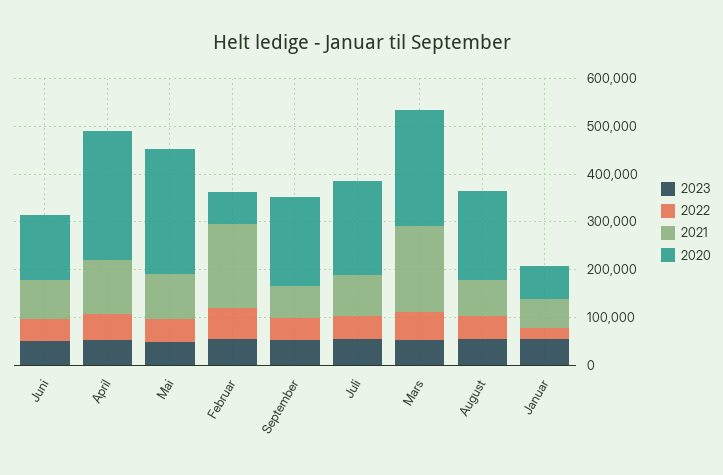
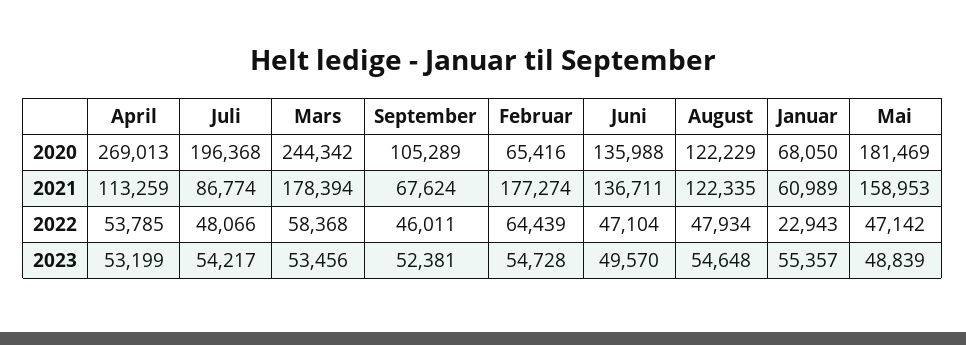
  {
    "2023": {
      "Juni": 49570,
      "April": 53199,
      "Mai": 48839,
      "Februar": 54728,
      "September": 52381,
      "Juli": 54217,
      "Mars": 53456,
      "August": 54648,
      "Januar": 55357
    },
    "2022": {
      "Juni": 47104,
      "April": 53785,
      "Mai": 47142,
      "Februar": 64439,
      "September": 46011,
      "Juli": 48066,
      "Mars": 58368,
      "August": 47934,
      "Januar": 22943
    },
    "2021": {
-     "Juni": 80000,
+     "Juni": 136711,
      "April": 113259,
-     "Mai": 100000,
+     "Mai": 158953,
      "Februar": 177274,
      "September": 67624,
      "Juli": 86774,
      "Mars": 178394,
-     "August": 80000,
+     "August": 122335,
      "Januar": 60989
    },
    "2020": {
      "Juni": 135988,
      "April": 269013,
-     "Mai": 260000,
+     "Mai": 181469,
      "Februar": 65416,
-     "September": 180000,
+     "September": 105289,
      "Juli": 196368,
      "Mars": 244342,
-     "August": 180000,
+     "August": 122229,
      "Januar": 68050
    }
  }

